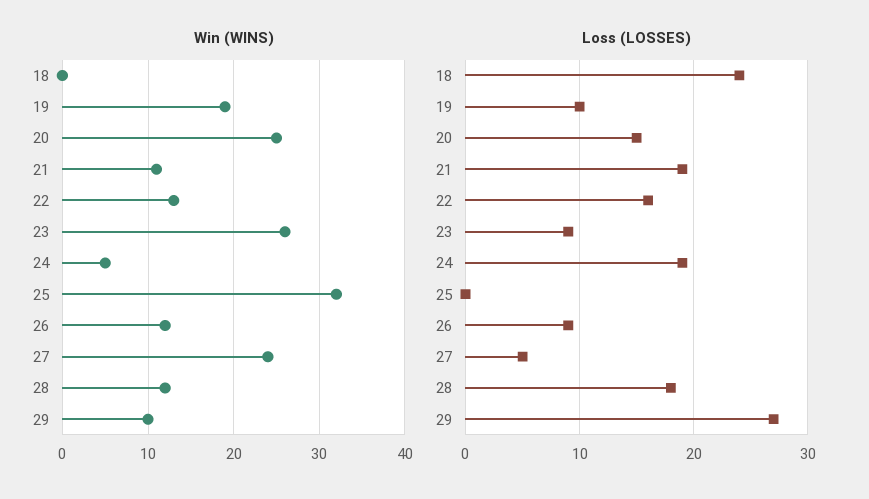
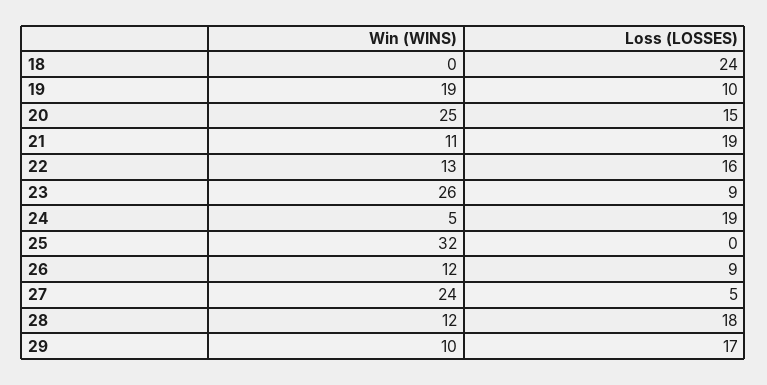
  {
    "Win (WINS)": {
      "18": 0,
      "19": 19,
      "20": 25,
      "21": 11,
      "22": 13,
      "23": 26,
      "24": 5,
      "25": 32,
      "26": 12,
      "27": 24,
      "28": 12,
      "29": 10
    },
    "Loss (LOSSES)": {
      "18": 24,
      "19": 10,
      "20": 15,
      "21": 19,
      "22": 16,
      "23": 9,
      "24": 19,
      "25": 0,
      "26": 9,
      "27": 5,
      "28": 18,
-     "29": 27
+     "29": 17
    }
  }

